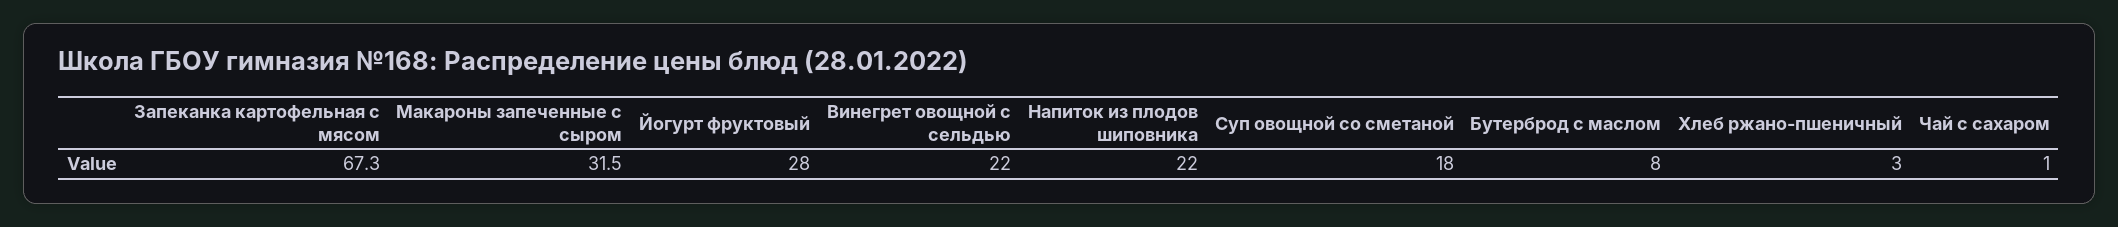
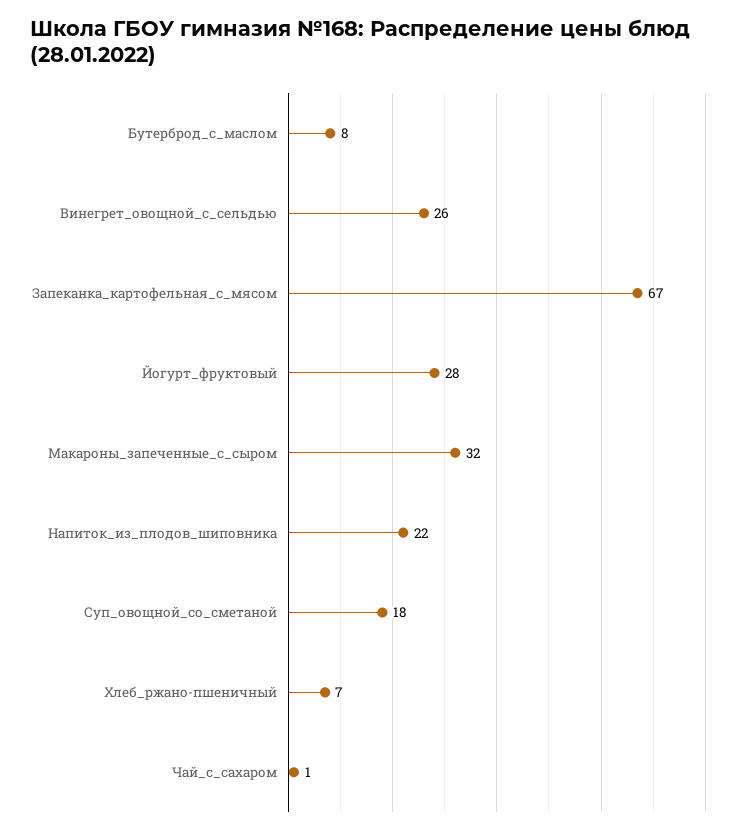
  {
    "Запеканка картофельная с мясом": 67.3,
    "Макароны запеченные с сыром": 31.5,
    "Йогурт фруктовый": 28,
-   "Винегрет овощной с сельдью": 22,
+   "Винегрет овощной с сельдью": 26,
    "Напиток из плодов шиповника": 22,
    "Суп овощной со сметаной": 18,
    "Бутерброд с маслом": 8,
-   "Хлеб ржано-пшеничный": 3,
+   "Хлеб ржано-пшеничный": 7,
    "Чай с сахаром": 1
  }

